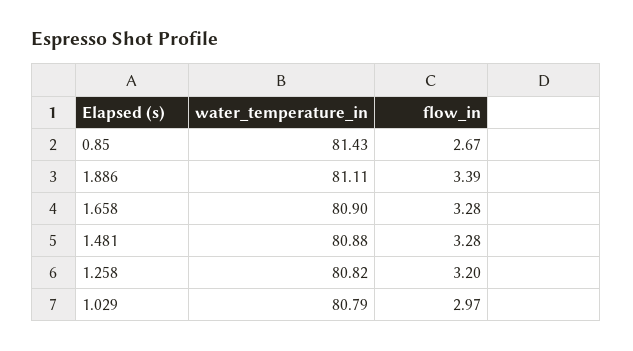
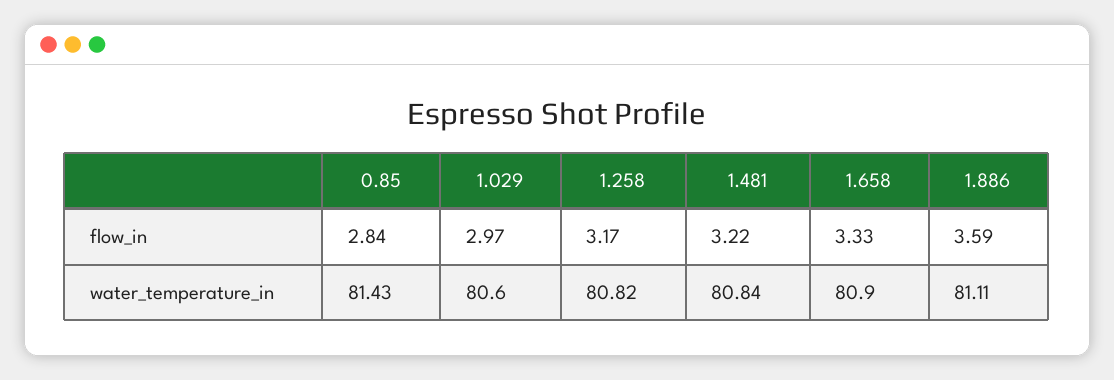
  {
    "water_temperature_in": {
      "0.85": 81.43,
      "1.886": 81.11,
      "1.658": 80.9,
-     "1.481": 80.88,
+     "1.481": 80.84,
      "1.258": 80.82,
-     "1.029": 80.79
+     "1.029": 80.6
    },
    "flow_in": {
-     "0.85": 2.67,
+     "0.85": 2.84,
-     "1.886": 3.39,
+     "1.886": 3.59,
-     "1.658": 3.28,
+     "1.658": 3.33,
-     "1.481": 3.28,
+     "1.481": 3.22,
-     "1.258": 3.2,
+     "1.258": 3.17,
      "1.029": 2.97
    }
  }

